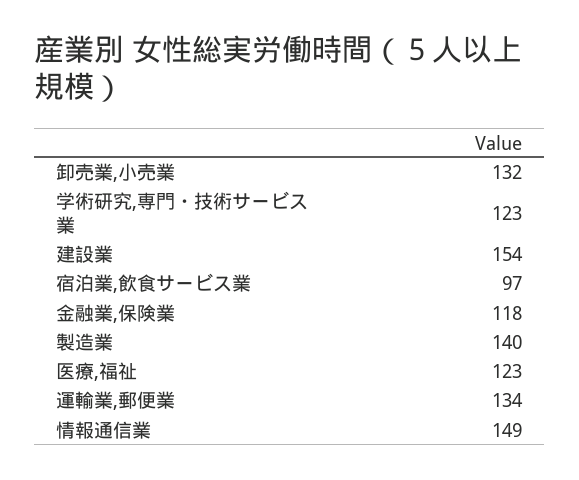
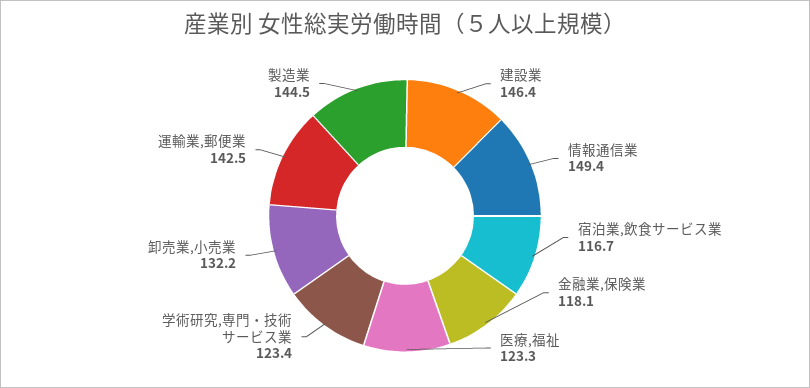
  {
    "卸売業,小売業": 132.2,
    "学術研究,専門・技術サービス業": 123.4,
-   "建設業": 154,
+   "建設業": 146.4,
-   "宿泊業,飲食サービス業": 97,
+   "宿泊業,飲食サービス業": 116.7,
    "金融業,保険業": 118.1,
-   "製造業": 140,
+   "製造業": 144.5,
    "医療,福祉": 123.3,
-   "運輸業,郵便業": 134,
+   "運輸業,郵便業": 142.5,
    "情報通信業": 149.4
  }

